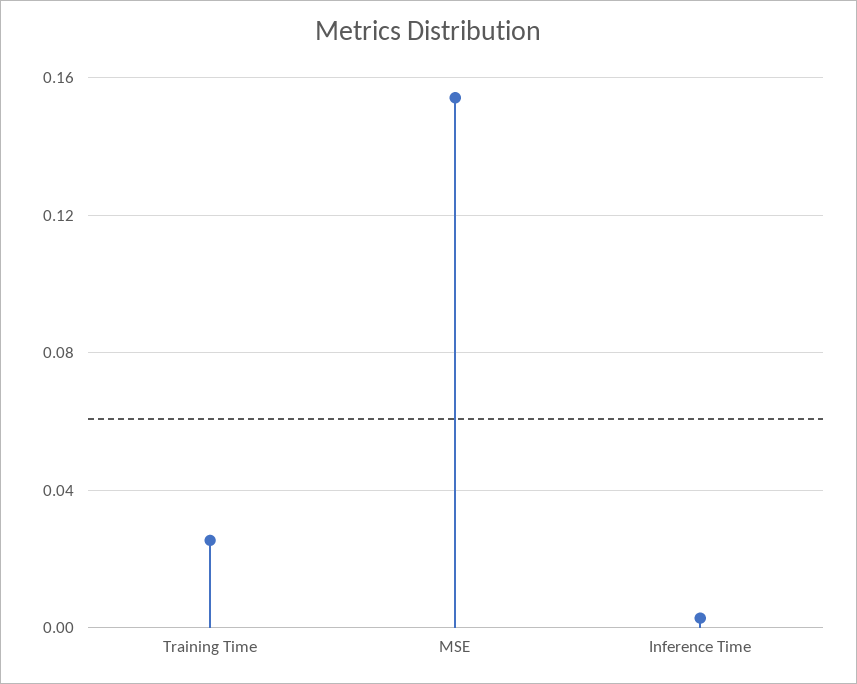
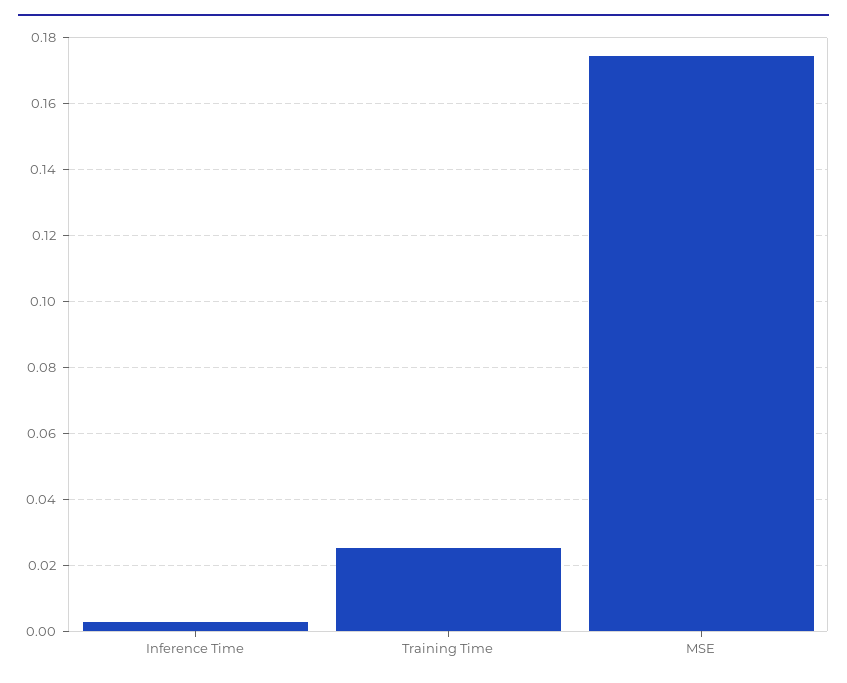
  {
    "Training Time": 0.026,
-   "MSE": 0.155,
+   "MSE": 0.174,
    "Inference Time": 0.002
  }

